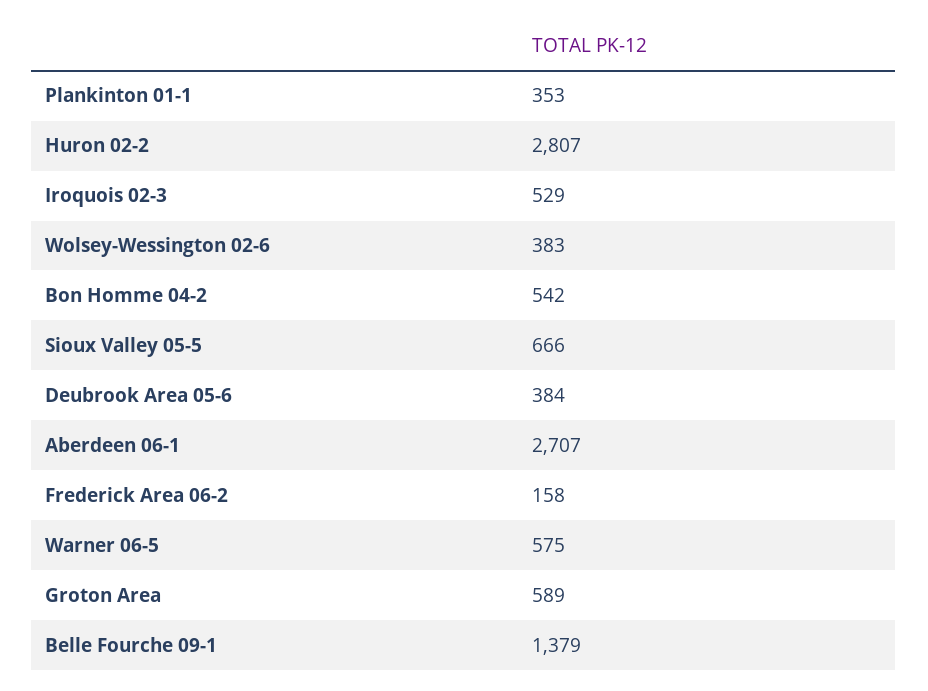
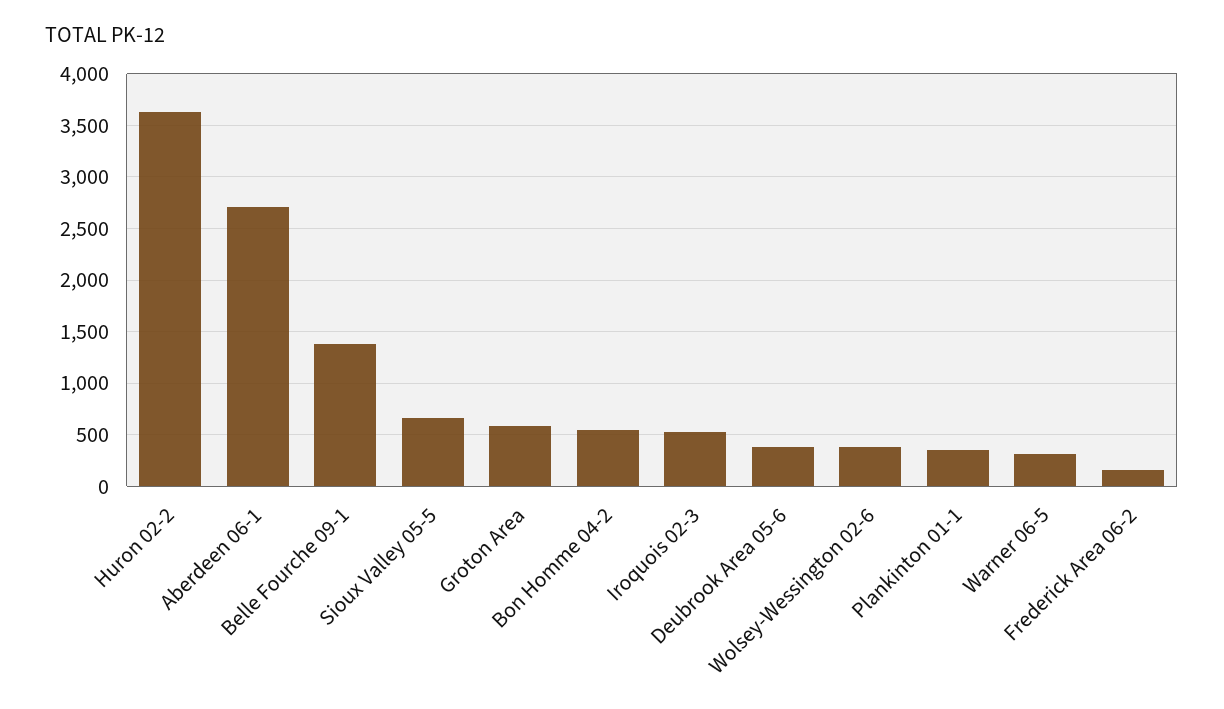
  {
    "Plankinton 01-1": 353,
-   "Huron 02-2": 2807,
+   "Huron 02-2": 3600,
    "Iroquois 02-3": 529,
    "Wolsey-Wessington 02-6": 383,
    "Bon Homme 04-2": 542,
    "Sioux Valley 05-5": 666,
    "Deubrook Area 05-6": 384,
    "Aberdeen 06-1": 2707,
    "Frederick Area 06-2": 158,
-   "Warner 06-5": 575,
+   "Warner 06-5": 300,
    "Groton Area": 589,
    "Belle Fourche 09-1": 1379
  }

